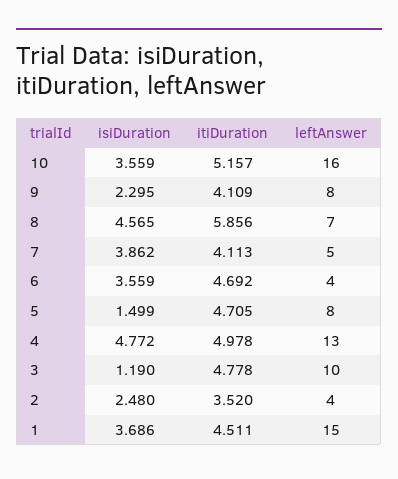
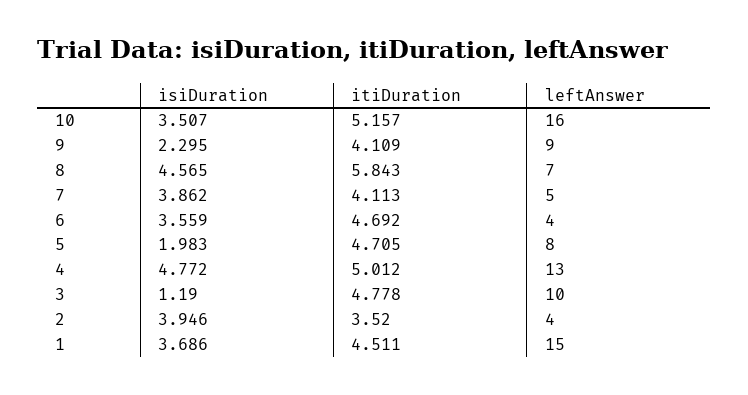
  {
    "isiDuration": {
-     "10": 3.559,
+     "10": 3.507,
      "9": 2.295,
      "8": 4.565,
      "7": 3.862,
      "6": 3.559,
-     "5": 1.499,
+     "5": 1.983,
      "4": 4.772,
      "3": 1.19,
-     "2": 2.48,
+     "2": 3.946,
      "1": 3.686
    },
    "itiDuration": {
      "10": 5.157,
      "9": 4.109,
-     "8": 5.856,
+     "8": 5.843,
      "7": 4.113,
      "6": 4.692,
      "5": 4.705,
-     "4": 4.978,
+     "4": 5.012,
      "3": 4.778,
      "2": 3.52,
      "1": 4.511
    },
    "leftAnswer": {
      "10": 16,
-     "9": 8,
+     "9": 9,
      "8": 7,
      "7": 5,
      "6": 4,
      "5": 8,
      "4": 13,
      "3": 10,
      "2": 4,
      "1": 15
    }
  }

